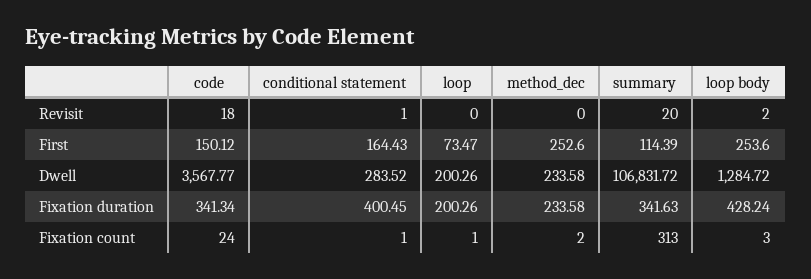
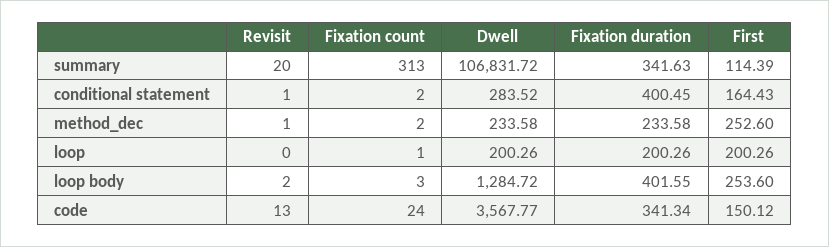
  {
    "code": {
-     "Revisit": 18,
+     "Revisit": 13,
      "First": 150.12,
      "Dwell": 3567.77,
      "Fixation duration": 341.34,
      "Fixation count": 24
    },
    "conditional statement": {
      "Revisit": 1,
      "First": 164.43,
      "Dwell": 283.52,
      "Fixation duration": 400.45,
-     "Fixation count": 1
+     "Fixation count": 2
    },
    "loop": {
      "Revisit": 0,
-     "First": 73.47,
+     "First": 200.26,
      "Dwell": 200.26,
      "Fixation duration": 200.26,
      "Fixation count": 1
    },
    "method_dec": {
-     "Revisit": 0,
+     "Revisit": 1,
      "First": 252.6,
      "Dwell": 233.58,
      "Fixation duration": 233.58,
      "Fixation count": 2
    },
    "summary": {
      "Revisit": 20,
      "First": 114.39,
      "Dwell": 106831.72,
      "Fixation duration": 341.63,
      "Fixation count": 313
    },
    "loop body": {
      "Revisit": 2,
      "First": 253.6,
      "Dwell": 1284.72,
-     "Fixation duration": 428.24,
+     "Fixation duration": 401.55,
      "Fixation count": 3
    }
  }

